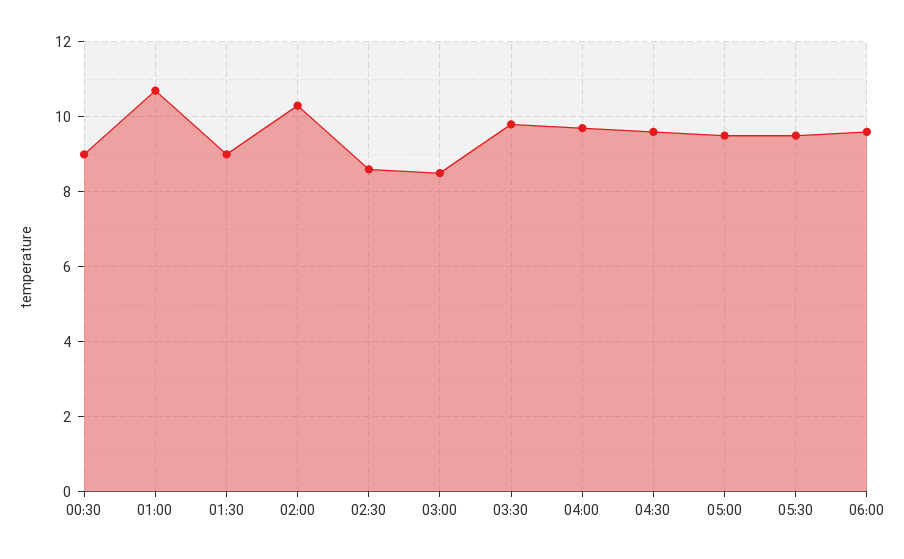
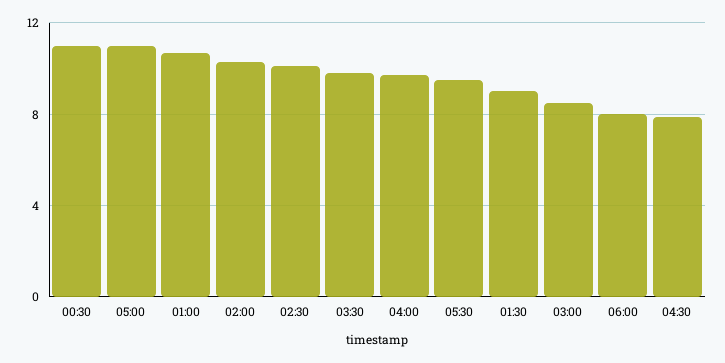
  {
-   "00:30": 9,
+   "00:30": 11,
    "01:00": 10.5,
    "01:30": 9,
    "02:00": 10.5,
-   "02:30": 8.5,
+   "02:30": 10,
    "03:00": 8.5,
    "03:30": 10,
    "04:00": 9.5,
-   "04:30": 9.5,
+   "04:30": 8,
-   "05:00": 9.5,
+   "05:00": 11,
    "05:30": 9.5,
-   "06:00": 9.5
+   "06:00": 8
  }

